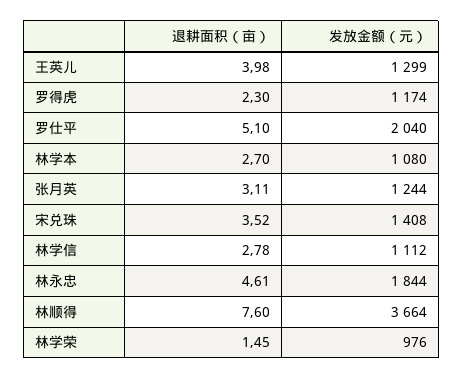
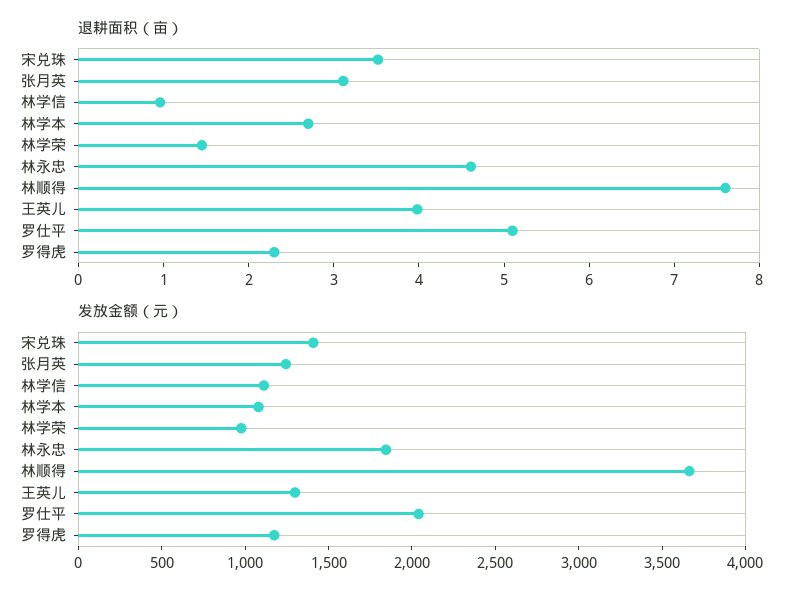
  {
    "退耕面积（亩）": {
      "王英儿": 3.98,
      "罗得虎": 2.3,
      "罗仕平": 5.1,
      "林学本": 2.7,
      "张月英": 3.11,
      "宋兑珠": 3.52,
-     "林学信": 2.78,
+     "林学信": 1,
      "林永忠": 4.61,
      "林顺得": 7.6,
      "林学荣": 1.45
    },
    "发放金额（元）": {
      "王英儿": 1299,
      "罗得虎": 1174,
      "罗仕平": 2040,
      "林学本": 1080,
      "张月英": 1244,
      "宋兑珠": 1408,
      "林学信": 1112,
      "林永忠": 1844,
      "林顺得": 3664,
      "林学荣": 976
    }
  }

